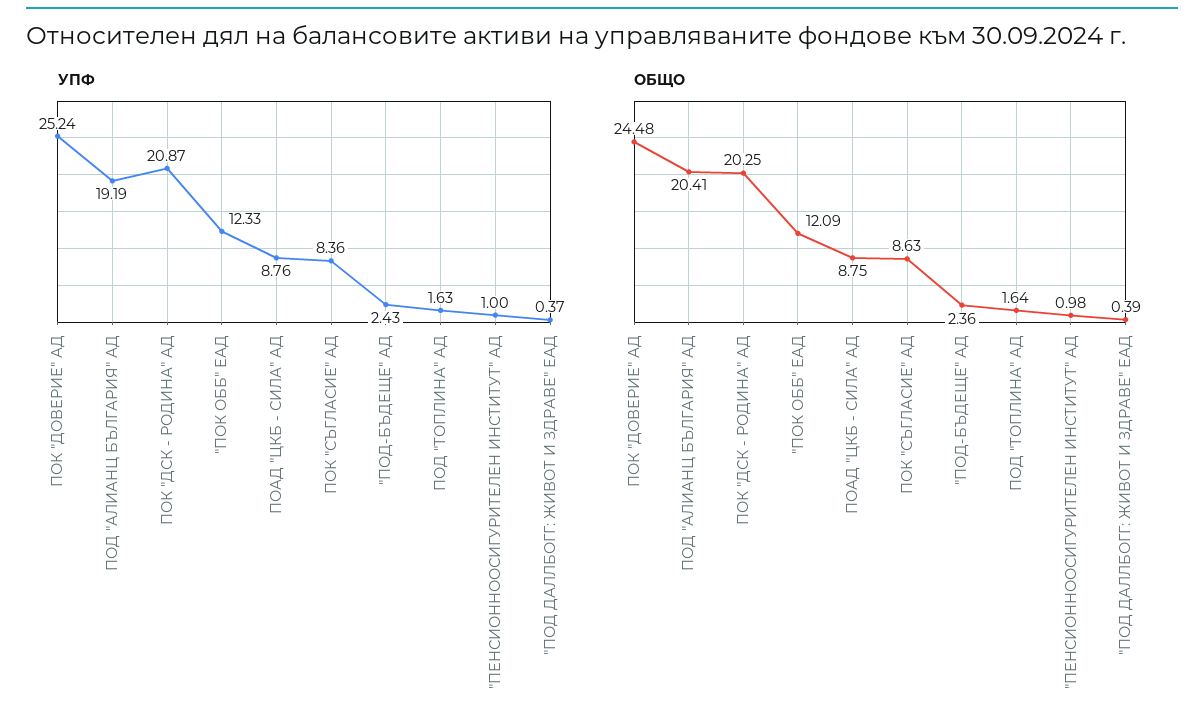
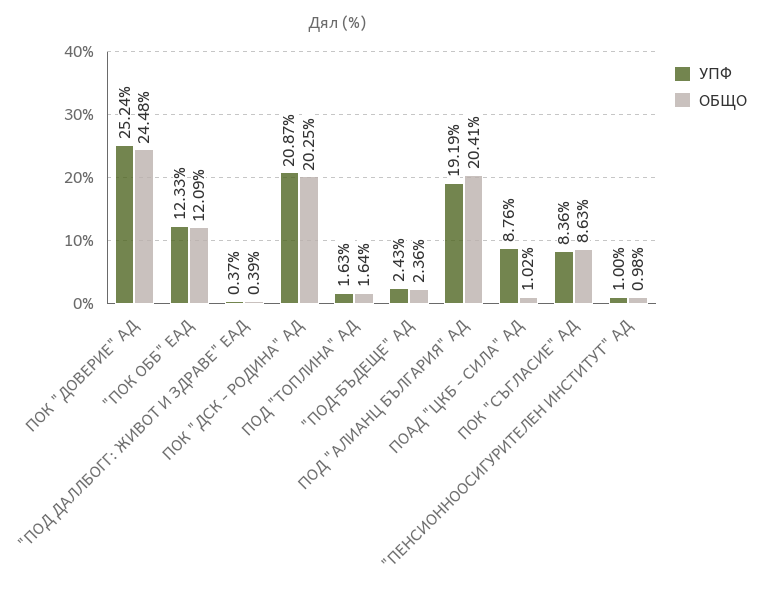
  {
    "УПФ": {
      "ПОК \"ДОВЕРИЕ\" АД": 25.24,
      "ПОД \"АЛИАНЦ БЪЛГАРИЯ\" АД": 19.19,
      "ПОК \"ДСК - РОДИНА\" АД": 20.87,
      "\"ПОК ОББ\" ЕАД": 12.33,
      "ПОАД \"ЦКБ - СИЛА\" АД": 8.76,
      "ПОК \"СЪГЛАСИЕ\" АД": 8.36,
      "\"ПОД-БЪДЕЩЕ\" АД": 2.43,
      "ПОД \"ТОПЛИНА\" АД": 1.63,
      "\"ПЕНСИОННООСИГУРИТЕЛЕН ИНСТИТУТ\" АД": 1,
      "\"ПОД ДАЛЛБОГГ: ЖИВОТ И ЗДРАВЕ\" ЕАД": 0.37
    },
    "ОБЩО": {
      "ПОК \"ДОВЕРИЕ\" АД": 24.48,
      "ПОД \"АЛИАНЦ БЪЛГАРИЯ\" АД": 20.41,
      "ПОК \"ДСК - РОДИНА\" АД": 20.25,
      "\"ПОК ОББ\" ЕАД": 12.09,
-     "ПОАД \"ЦКБ - СИЛА\" АД": 8.75,
+     "ПОАД \"ЦКБ - СИЛА\" АД": 1.02,
      "ПОК \"СЪГЛАСИЕ\" АД": 8.63,
      "\"ПОД-БЪДЕЩЕ\" АД": 2.36,
      "ПОД \"ТОПЛИНА\" АД": 1.64,
      "\"ПЕНСИОННООСИГУРИТЕЛЕН ИНСТИТУТ\" АД": 0.98,
      "\"ПОД ДАЛЛБОГГ: ЖИВОТ И ЗДРАВЕ\" ЕАД": 0.39
    }
  }

